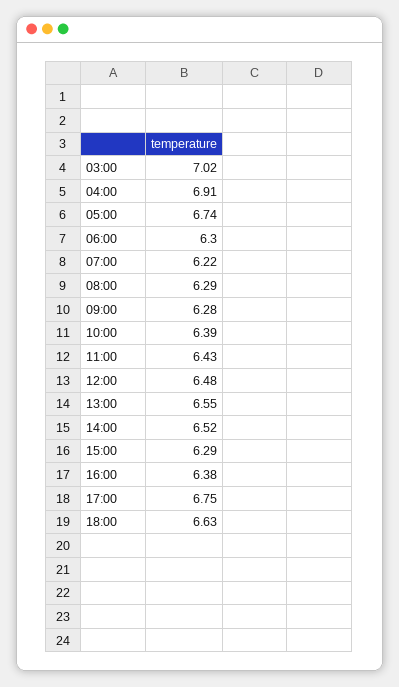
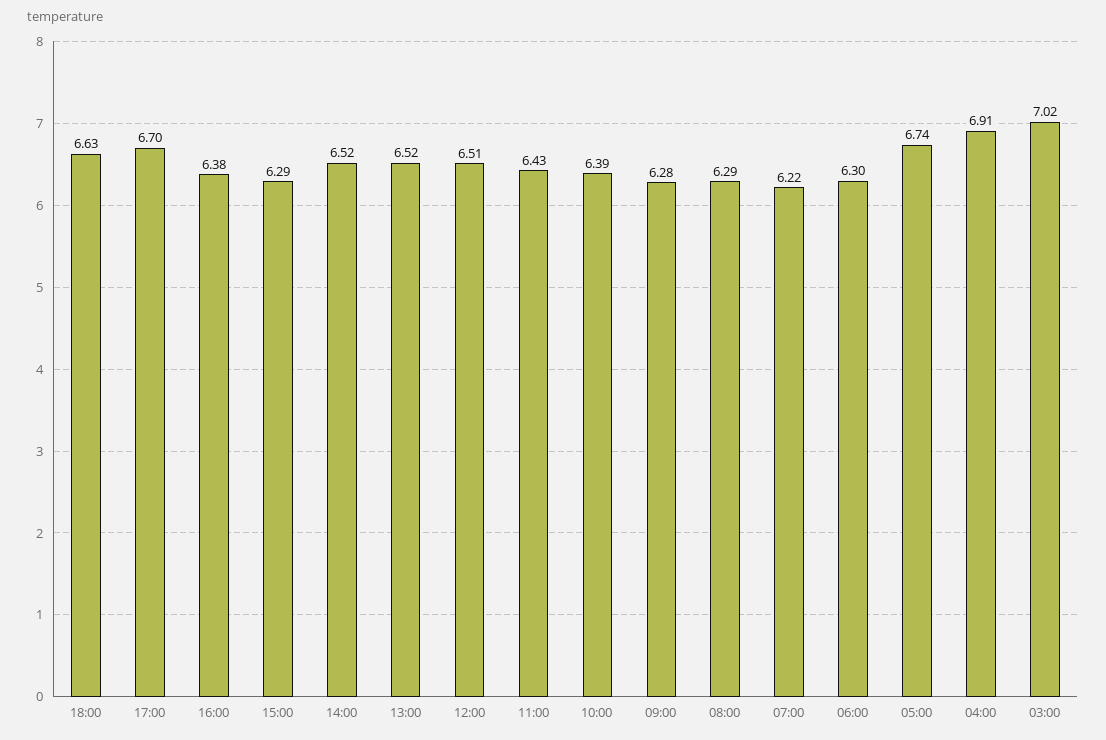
  {
    "03:00": 7.02,
    "04:00": 6.91,
    "05:00": 6.74,
    "06:00": 6.3,
    "07:00": 6.22,
    "08:00": 6.29,
    "09:00": 6.28,
    "10:00": 6.39,
    "11:00": 6.43,
-   "12:00": 6.48,
+   "12:00": 6.51,
-   "13:00": 6.55,
+   "13:00": 6.52,
    "14:00": 6.52,
    "15:00": 6.29,
    "16:00": 6.38,
-   "17:00": 6.75,
+   "17:00": 6.7,
    "18:00": 6.63
  }

